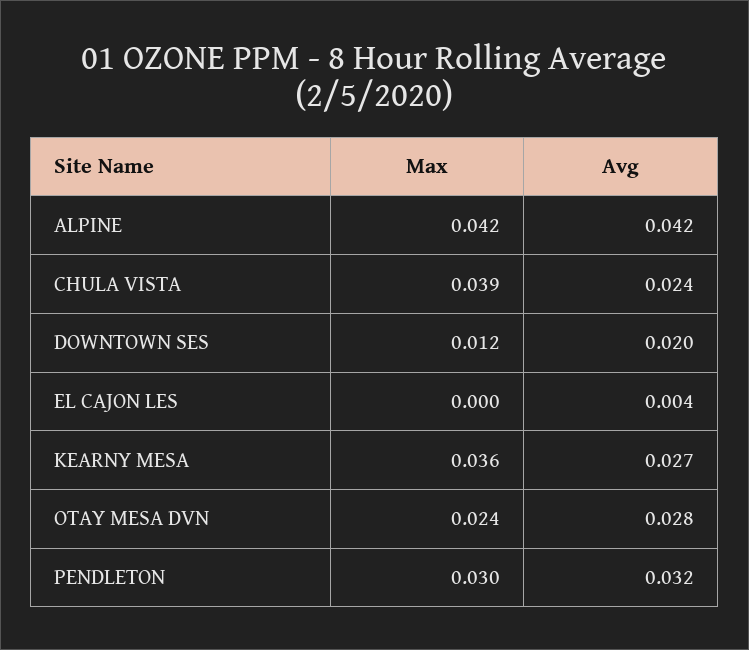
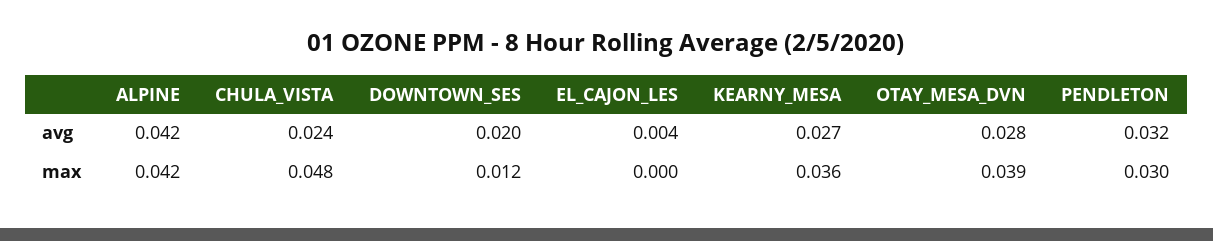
  {
    "Max": {
      "ALPINE": 0.042,
-     "CHULA VISTA": 0.039,
+     "CHULA VISTA": 0.048,
      "DOWNTOWN SES": 0.012,
      "EL CAJON LES": 0,
      "KEARNY MESA": 0.036,
-     "OTAY MESA DVN": 0.024,
+     "OTAY MESA DVN": 0.039,
      "PENDLETON": 0.03
    },
    "Avg": {
      "ALPINE": 0.042,
      "CHULA VISTA": 0.024,
      "DOWNTOWN SES": 0.02,
      "EL CAJON LES": 0.004,
      "KEARNY MESA": 0.027,
      "OTAY MESA DVN": 0.028,
      "PENDLETON": 0.032
    }
  }

